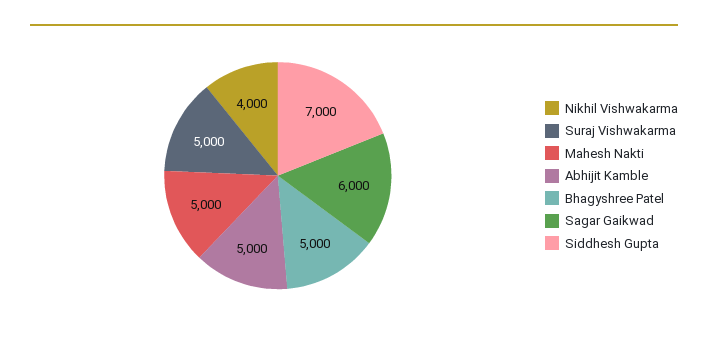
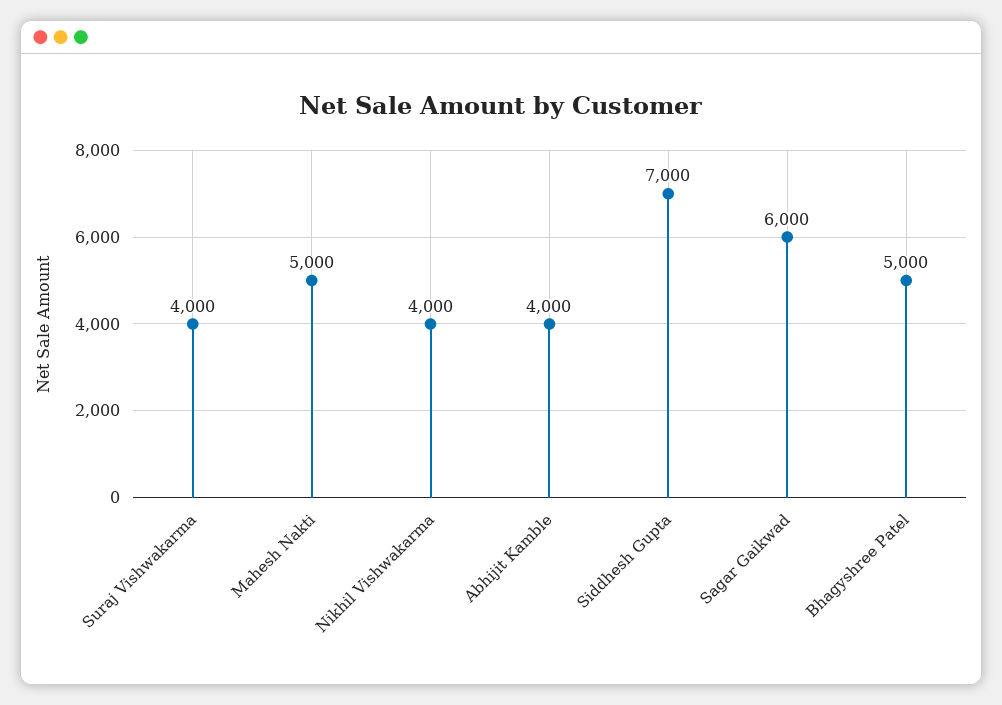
  {
    "Nikhil Vishwakarma": 4000,
-   "Suraj Vishwakarma": 5000,
+   "Suraj Vishwakarma": 4000,
    "Mahesh Nakti": 5000,
-   "Abhijit Kamble": 5000,
+   "Abhijit Kamble": 4000,
    "Bhagyshree Patel": 5000,
    "Sagar Gaikwad": 6000,
    "Siddhesh Gupta": 7000
  }

